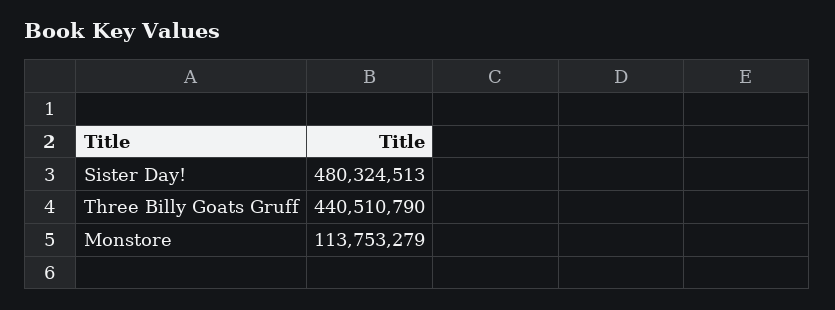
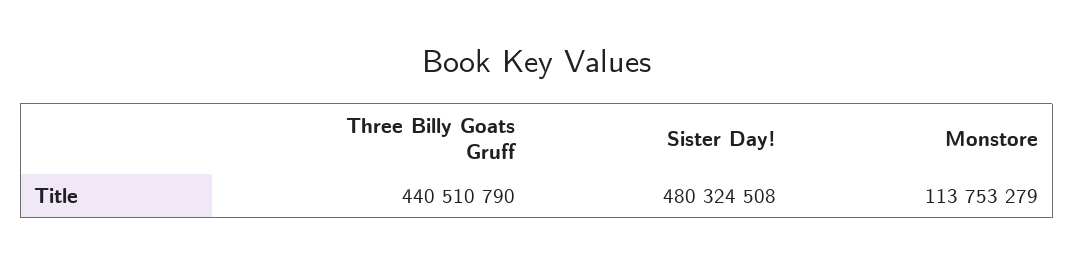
  {
-   "Sister Day!": 480324513,
+   "Sister Day!": 480324508,
    "Three Billy Goats Gruff": 440510790,
    "Monstore": 113753279
  }

